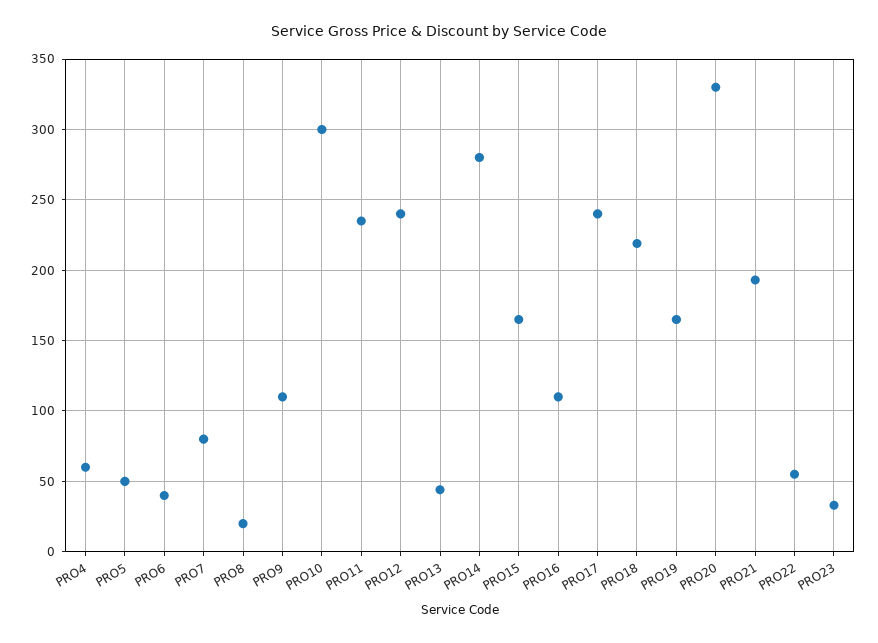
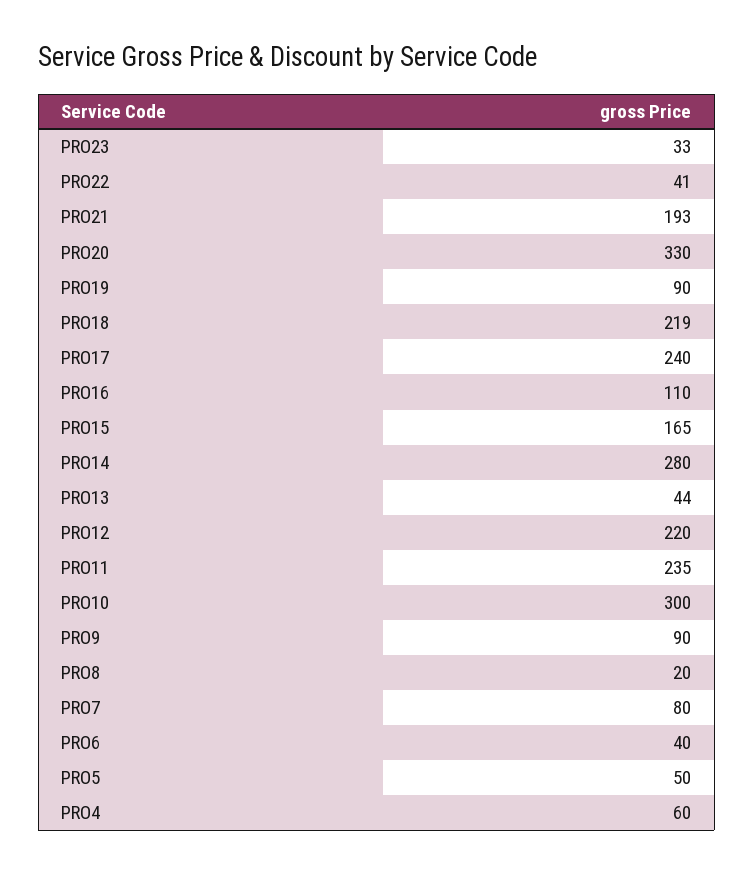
  {
    "PRO4": 60,
    "PRO5": 50,
    "PRO6": 40,
    "PRO7": 80,
    "PRO8": 20,
-   "PRO9": 110,
+   "PRO9": 90,
    "PRO10": 300,
    "PRO11": 235,
-   "PRO12": 240,
+   "PRO12": 220,
    "PRO13": 44,
    "PRO14": 280,
    "PRO15": 165,
    "PRO16": 110,
    "PRO17": 240,
    "PRO18": 219,
-   "PRO19": 165,
+   "PRO19": 90,
    "PRO20": 330,
    "PRO21": 193,
-   "PRO22": 55,
+   "PRO22": 41,
    "PRO23": 33
  }

